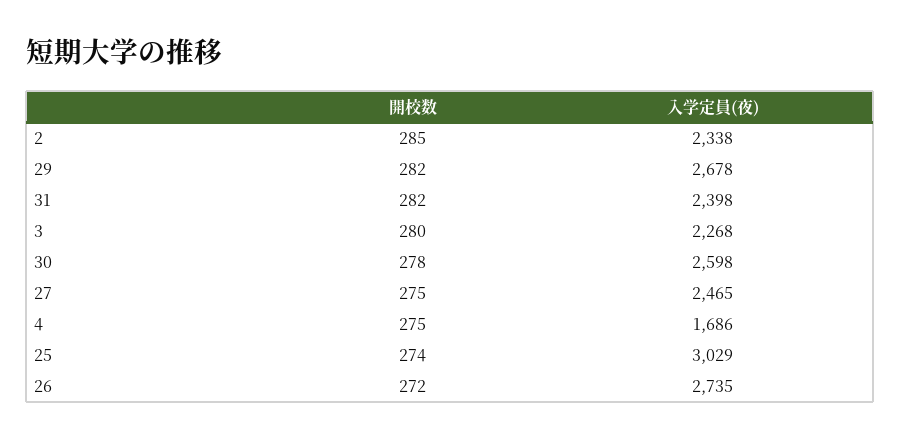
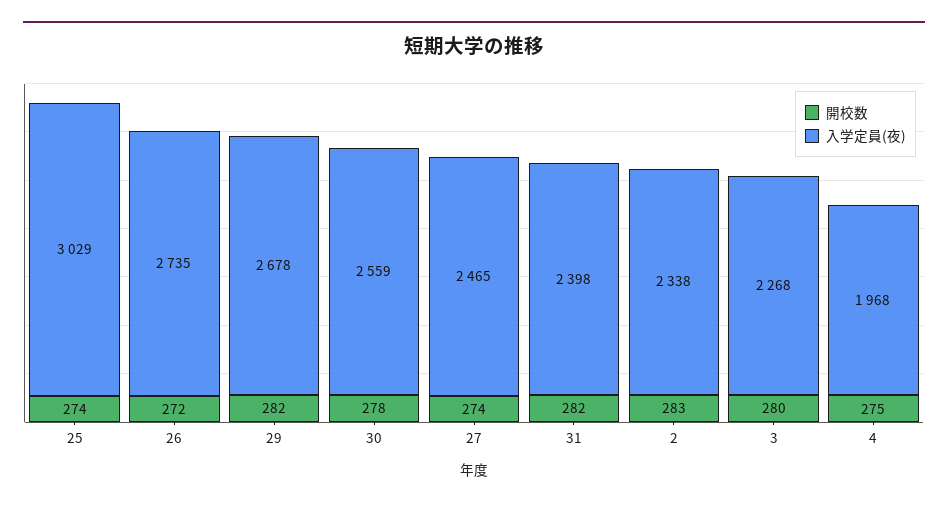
  {
    "開校数": {
-     "2": 285,
+     "2": 283,
      "29": 282,
      "31": 282,
      "3": 280,
      "30": 278,
-     "27": 275,
+     "27": 274,
      "4": 275,
      "25": 274,
      "26": 272
    },
    "入学定員(夜)": {
      "2": 2338,
      "29": 2678,
      "31": 2398,
      "3": 2268,
-     "30": 2598,
+     "30": 2559,
      "27": 2465,
-     "4": 1686,
+     "4": 1968,
      "25": 3029,
      "26": 2735
    }
  }

